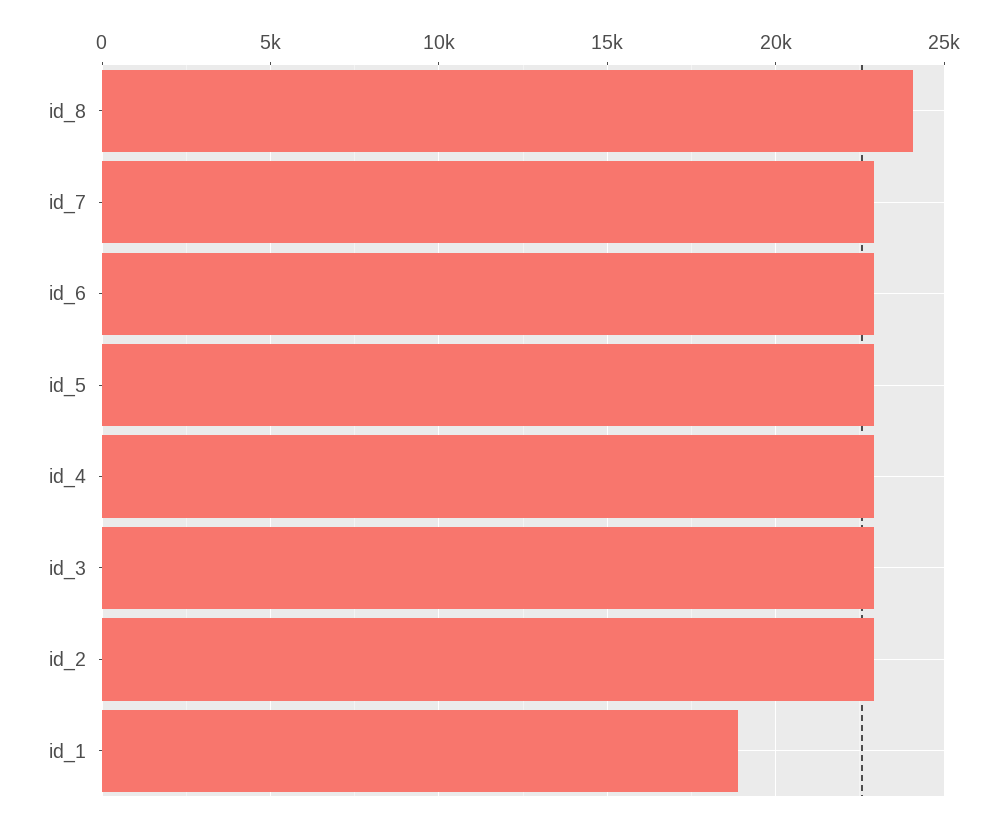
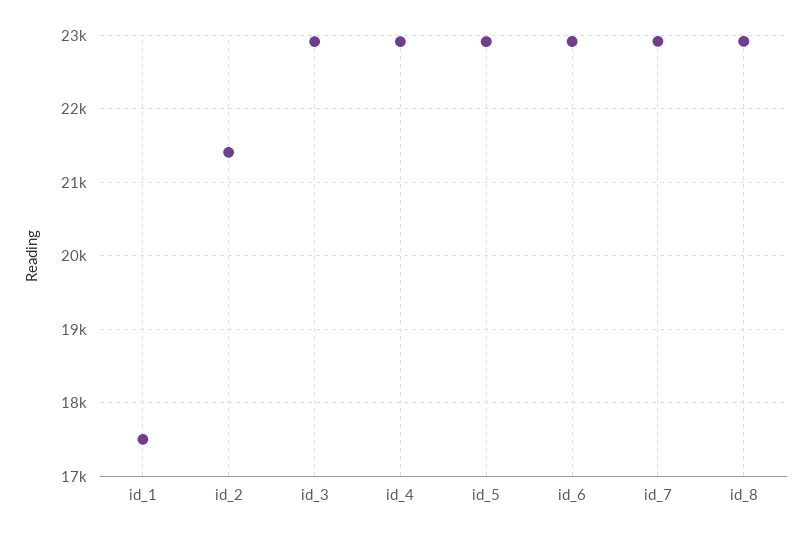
  {
-   "id_8": 24000,
+   "id_8": 22900,
    "id_7": 22900,
    "id_6": 22900,
    "id_5": 22900,
    "id_4": 22900,
    "id_3": 22900,
-   "id_2": 23000,
+   "id_2": 21400,
-   "id_1": 19000
+   "id_1": 17500
  }

